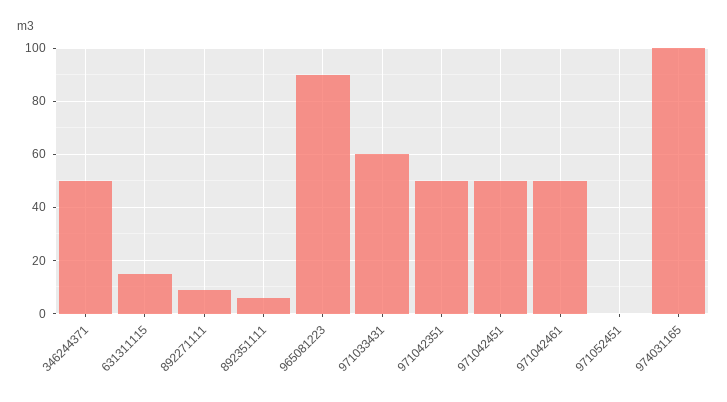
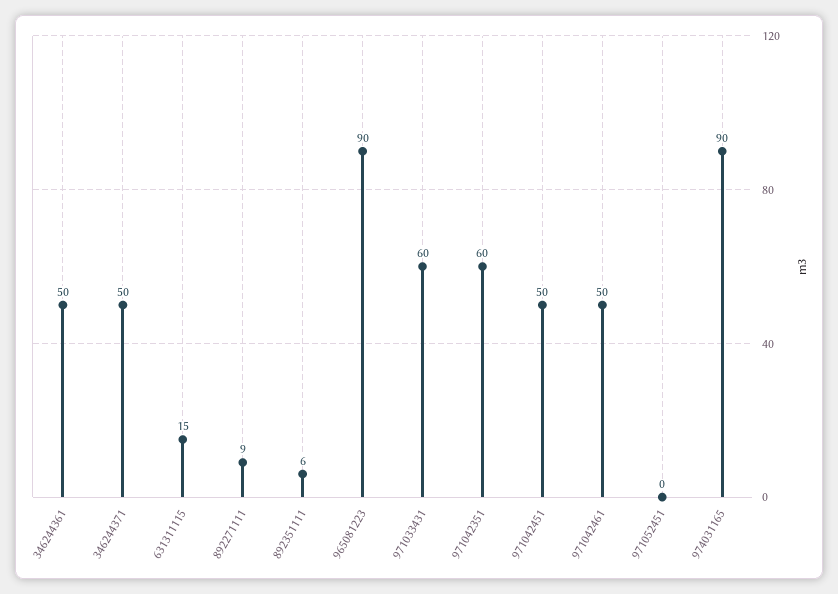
  {
    "346244371": 50,
    "631311115": 15,
    "892271111": 9,
    "892351111": 6,
    "965081223": 90,
    "971033431": 60,
-   "971042351": 50,
+   "971042351": 60,
    "971042451": 50,
    "971042461": 50,
    "971052451": 0,
-   "974031165": 100
+   "974031165": 90,
+   "346244361": 50
  }

